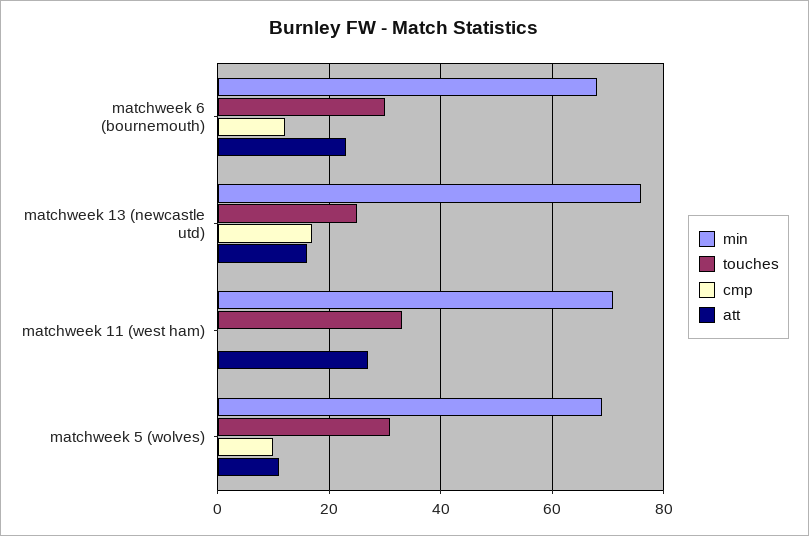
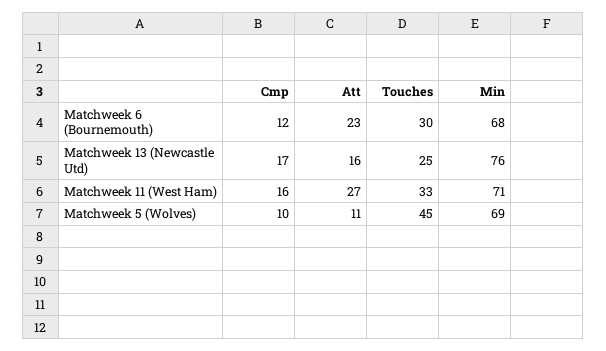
  {
    "min": {
      "matchweek 6 (bournemouth)": 68,
      "matchweek 13 (newcastle utd)": 76,
      "matchweek 11 (west ham)": 71,
      "matchweek 5 (wolves)": 69
    },
    "touches": {
      "matchweek 6 (bournemouth)": 30,
      "matchweek 13 (newcastle utd)": 25,
      "matchweek 11 (west ham)": 33,
-     "matchweek 5 (wolves)": 30
+     "matchweek 5 (wolves)": 45
    },
    "cmp": {
      "matchweek 6 (bournemouth)": 12,
      "matchweek 13 (newcastle utd)": 17,
-     "matchweek 11 (west ham)": 0,
+     "matchweek 11 (west ham)": 16,
      "matchweek 5 (wolves)": 10
    },
    "att": {
      "matchweek 6 (bournemouth)": 23,
      "matchweek 13 (newcastle utd)": 16,
      "matchweek 11 (west ham)": 27,
      "matchweek 5 (wolves)": 11
    }
  }

